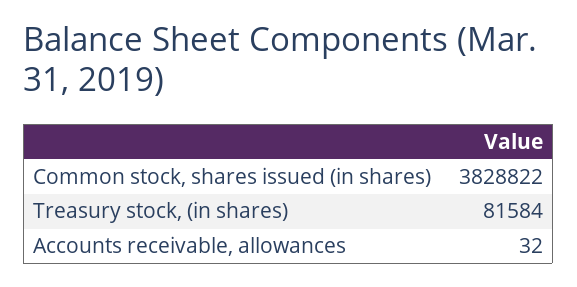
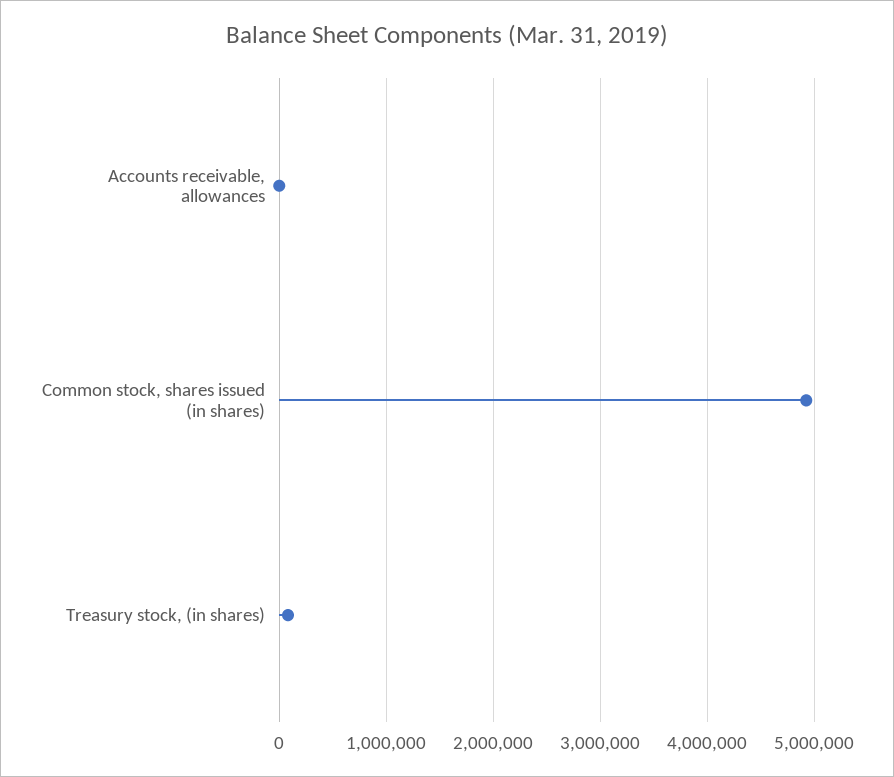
  {
-   "Common stock, shares issued (in shares)": 3828822,
+   "Common stock, shares issued (in shares)": 4900000,
    "Treasury stock, (in shares)": 81584,
    "Accounts receivable, allowances": 32
  }

